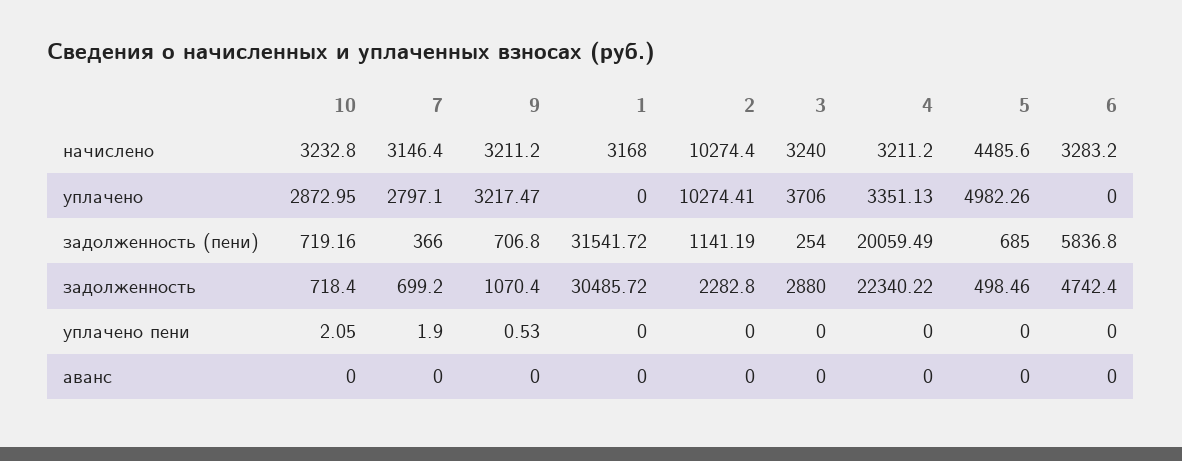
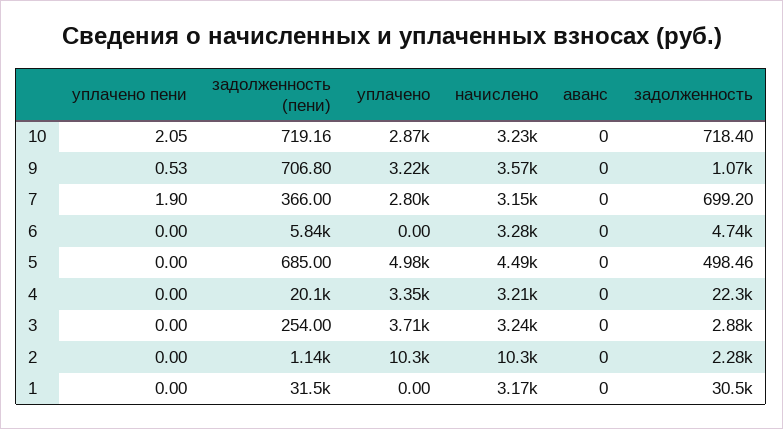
  {
    "10": {
      "начислено": 3232.8,
      "уплачено": 2872.95,
      "задолженность (пени)": 719.16,
      "задолженность": 718.4,
      "уплачено пени": 2.05,
      "аванс": 0
    },
    "7": {
      "начислено": 3146.4,
      "уплачено": 2797.1,
      "задолженность (пени)": 366,
      "задолженность": 699.2,
      "уплачено пени": 1.9,
      "аванс": 0
    },
    "9": {
-     "начислено": 3211.2,
+     "начислено": 3570,
      "уплачено": 3217.47,
      "задолженность (пени)": 706.8,
      "задолженность": 1070.4,
      "уплачено пени": 0.53,
      "аванс": 0
    },
    "1": {
      "начислено": 3168,
      "уплачено": 0,
      "задолженность (пени)": 31541.72,
      "задолженность": 30485.72,
      "уплачено пени": 0,
      "аванс": 0
    },
    "2": {
      "начислено": 10274.4,
      "уплачено": 10274.41,
      "задолженность (пени)": 1141.19,
      "задолженность": 2282.8,
      "уплачено пени": 0,
      "аванс": 0
    },
    "3": {
      "начислено": 3240,
      "уплачено": 3706,
      "задолженность (пени)": 254,
      "задолженность": 2880,
      "уплачено пени": 0,
      "аванс": 0
    },
    "4": {
      "начислено": 3211.2,
      "уплачено": 3351.13,
      "задолженность (пени)": 20059.49,
      "задолженность": 22340.22,
      "уплачено пени": 0,
      "аванс": 0
    },
    "5": {
      "начислено": 4485.6,
      "уплачено": 4982.26,
      "задолженность (пени)": 685,
      "задолженность": 498.46,
      "уплачено пени": 0,
      "аванс": 0
    },
    "6": {
      "начислено": 3283.2,
      "уплачено": 0,
      "задолженность (пени)": 5836.8,
      "задолженность": 4742.4,
      "уплачено пени": 0,
      "аванс": 0
    }
  }

